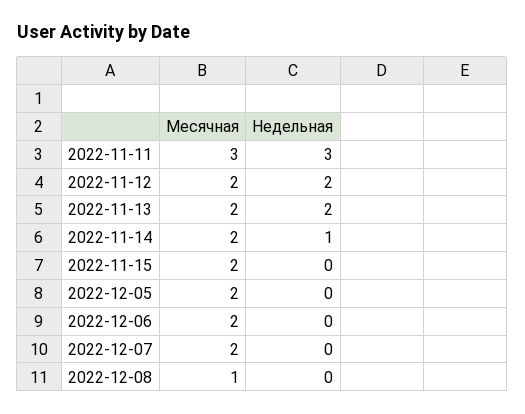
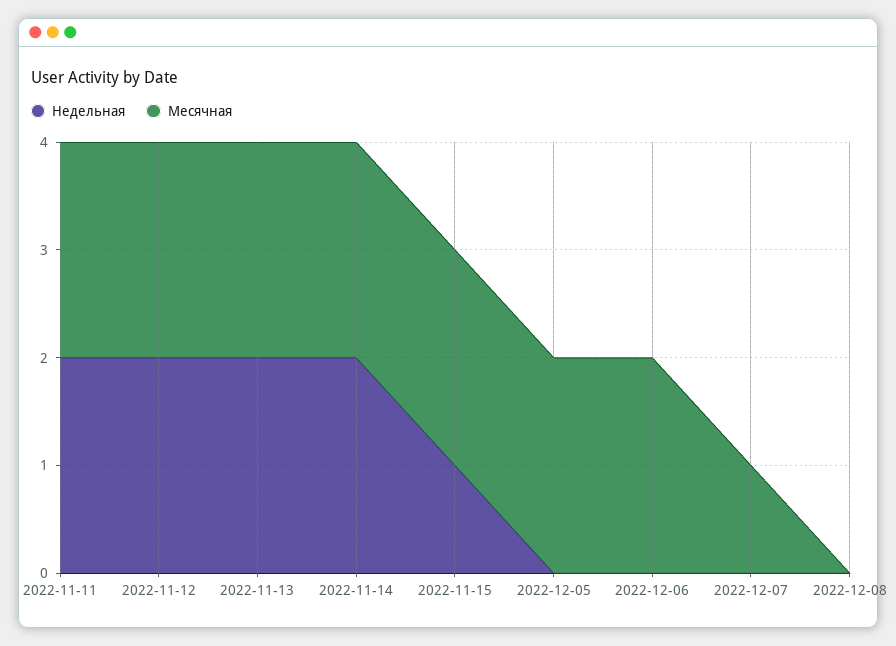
  {
    "Месячная": {
-     "2022-11-11": 3,
+     "2022-11-11": 2,
      "2022-11-12": 2,
      "2022-11-13": 2,
      "2022-11-14": 2,
      "2022-11-15": 2,
      "2022-12-05": 2,
      "2022-12-06": 2,
-     "2022-12-07": 2,
+     "2022-12-07": 1,
-     "2022-12-08": 1
+     "2022-12-08": 0
    },
    "Недельная": {
-     "2022-11-11": 3,
+     "2022-11-11": 2,
      "2022-11-12": 2,
      "2022-11-13": 2,
-     "2022-11-14": 1,
+     "2022-11-14": 2,
-     "2022-11-15": 0,
+     "2022-11-15": 1,
      "2022-12-05": 0,
      "2022-12-06": 0,
      "2022-12-07": 0,
      "2022-12-08": 0
    }
  }

